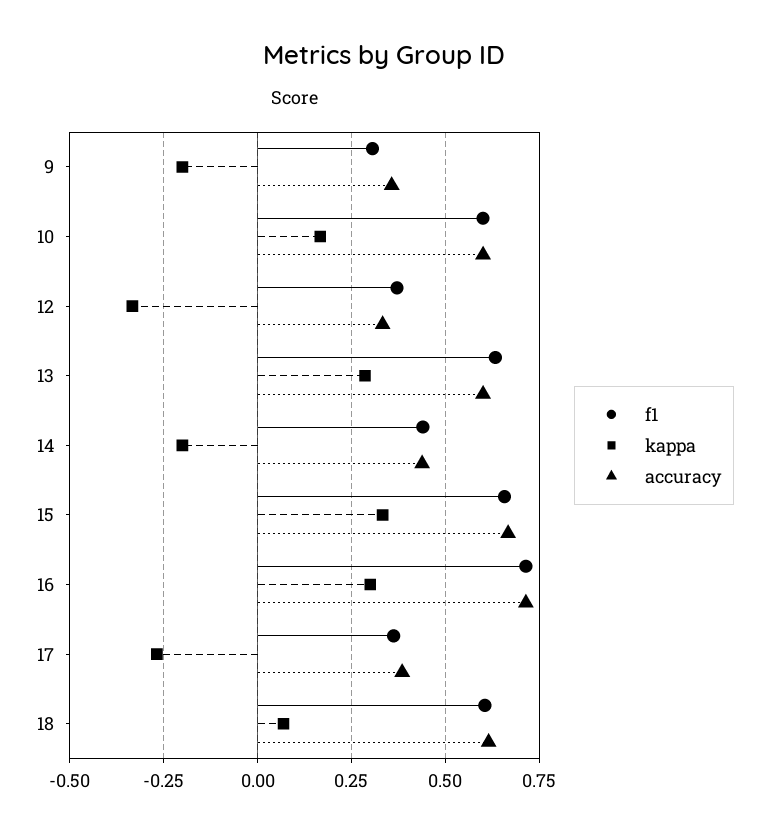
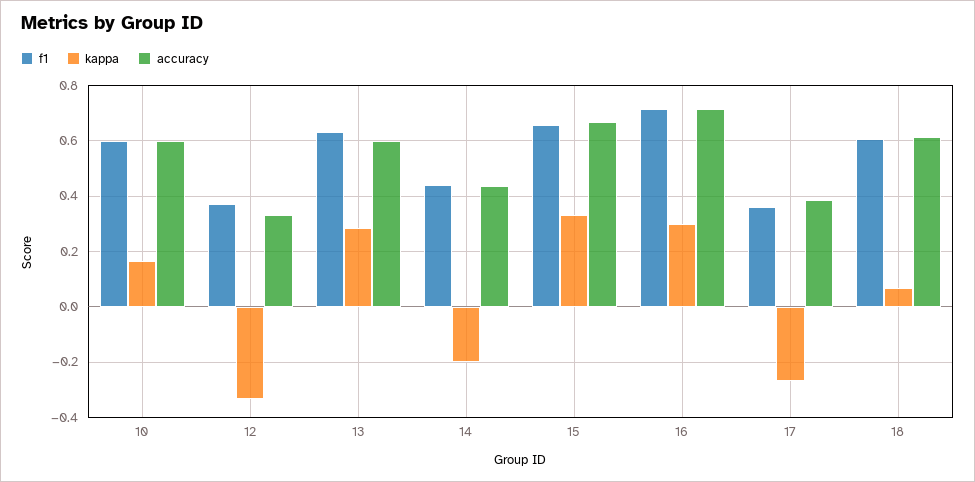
  {
    "f1": {
-     "9": 0.3,
      "10": 0.6,
      "12": 0.375,
      "13": 0.625,
      "14": 0.45,
      "15": 0.65,
      "16": 0.725,
      "17": 0.35,
      "18": 0.6
    },
    "kappa": {
-     "9": -0.2,
      "10": 0.175,
      "12": -0.325,
      "13": 0.275,
      "14": -0.2,
      "15": 0.325,
      "16": 0.3,
      "17": -0.275,
      "18": 0.075
    },
    "accuracy": {
-     "9": 0.35,
      "10": 0.6,
      "12": 0.325,
      "13": 0.6,
      "14": 0.45,
      "15": 0.675,
      "16": 0.725,
      "17": 0.375,
      "18": 0.625
    }
  }

